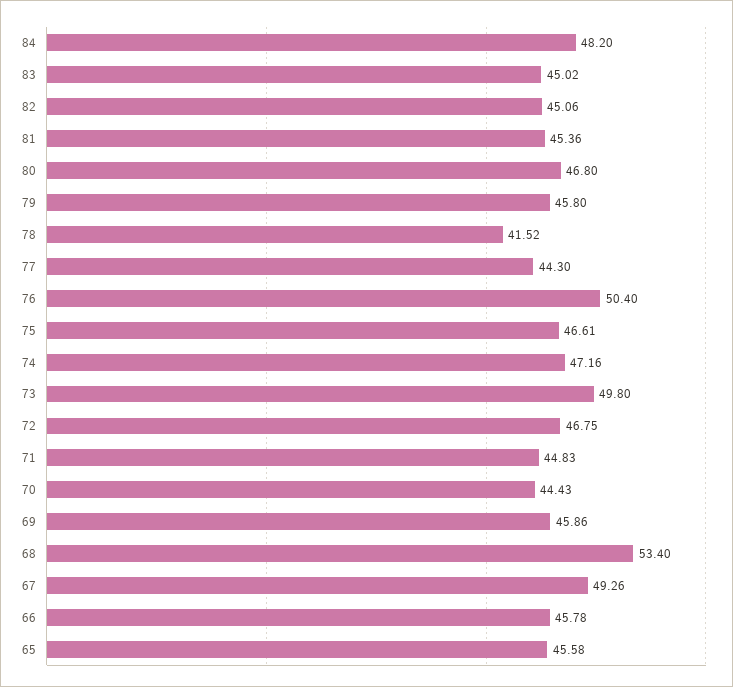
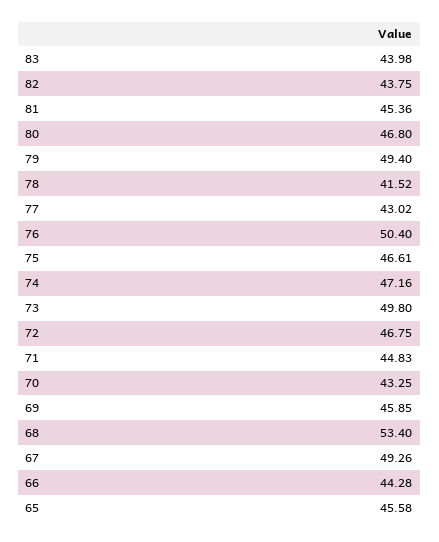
  {
-   "84": 48.2,
-   "83": 45.02,
+   "83": 43.98,
-   "82": 45.06,
+   "82": 43.75,
    "81": 45.36,
    "80": 46.8,
-   "79": 45.8,
+   "79": 49.4,
    "78": 41.52,
-   "77": 44.3,
+   "77": 43.02,
    "76": 50.4,
    "75": 46.61,
    "74": 47.16,
    "73": 49.8,
    "72": 46.75,
    "71": 44.83,
-   "70": 44.43,
+   "70": 43.25,
-   "69": 45.86,
+   "69": 45.85,
    "68": 53.4,
    "67": 49.26,
-   "66": 45.78,
+   "66": 44.28,
    "65": 45.58
  }

